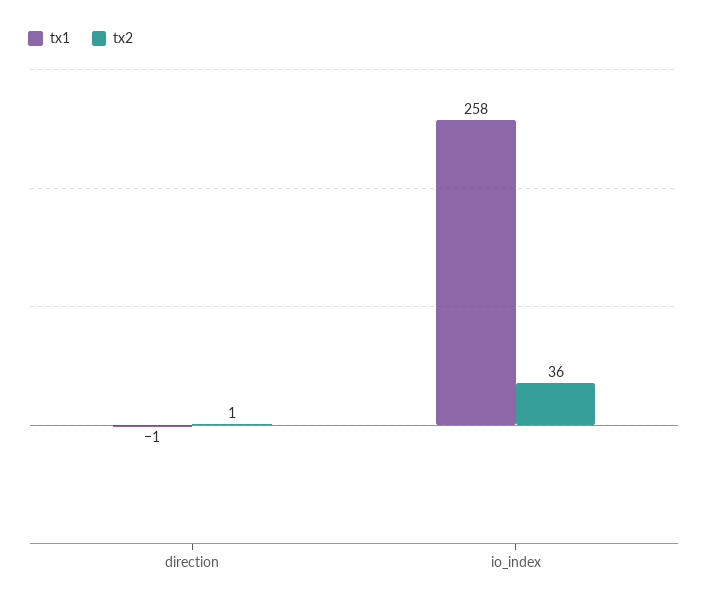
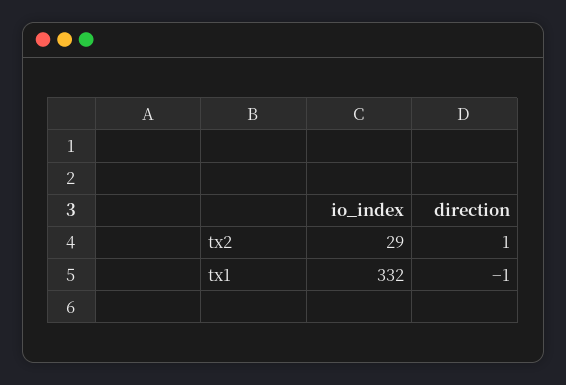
  {
    "tx1": {
      "direction": -1,
-     "io_index": 258
+     "io_index": 332
    },
    "tx2": {
      "direction": 1,
-     "io_index": 36
+     "io_index": 29
    }
  }

